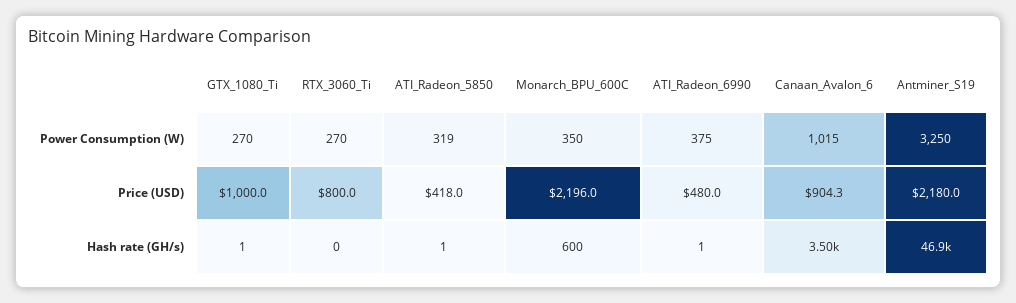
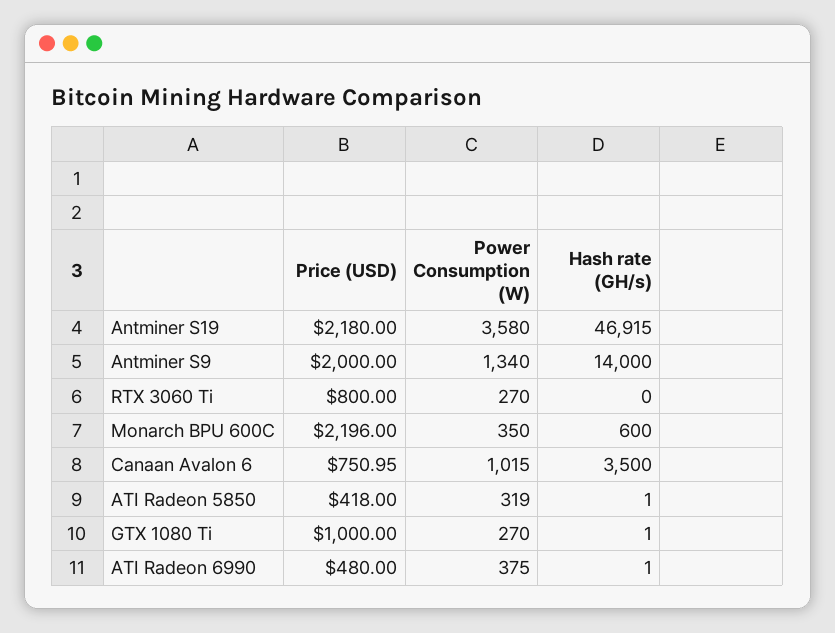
  {
    "GTX_1080_Ti": {
      "Power Consumption (W)": 270,
      "Price (USD)": 1000,
      "Hash rate (GH/s)": 1
    },
    "RTX_3060_Ti": {
      "Power Consumption (W)": 270,
      "Price (USD)": 800,
      "Hash rate (GH/s)": 0
    },
    "ATI_Radeon_5850": {
      "Power Consumption (W)": 319,
      "Price (USD)": 418,
      "Hash rate (GH/s)": 1
    },
    "Monarch_BPU_600C": {
      "Power Consumption (W)": 350,
      "Price (USD)": 2196,
      "Hash rate (GH/s)": 600
    },
    "ATI_Radeon_6990": {
      "Power Consumption (W)": 375,
      "Price (USD)": 480,
      "Hash rate (GH/s)": 1
    },
    "Canaan_Avalon_6": {
      "Power Consumption (W)": 1015,
-     "Price (USD)": 904.3,
+     "Price (USD)": 750.95,
      "Hash rate (GH/s)": 3500
    },
    "Antminer_S19": {
-     "Power Consumption (W)": 3250,
+     "Power Consumption (W)": 3580,
      "Price (USD)": 2180,
      "Hash rate (GH/s)": 46915
-   }
+   },
+   "Antminer S9": {
+     "Price (USD)": 2000,
+     "Power Consumption (W)": 1340,
+     "Hash rate (GH/s)": 14000
+   }
  }

